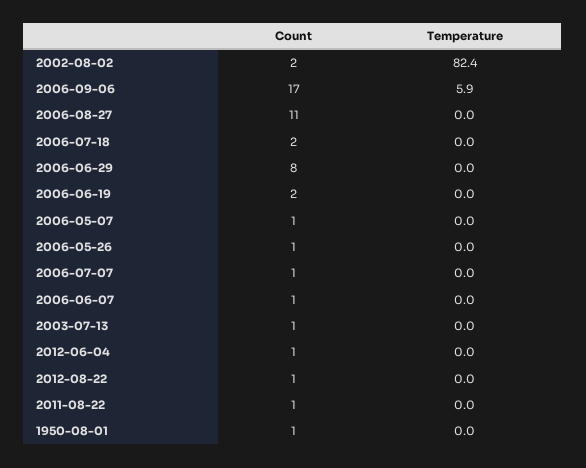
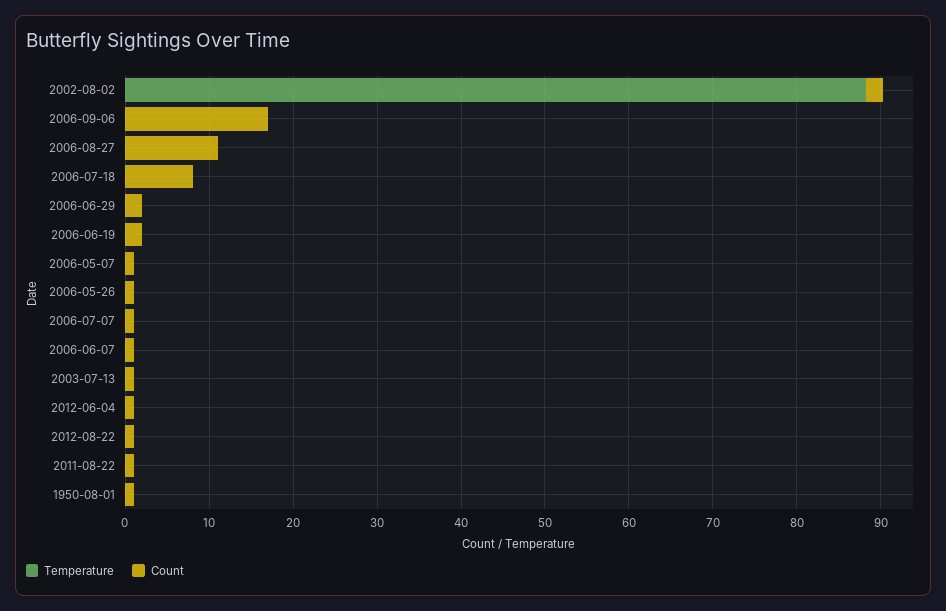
  {
    "Count": {
      "2002-08-02": 2,
      "2006-09-06": 17,
      "2006-08-27": 11,
-     "2006-07-18": 2,
+     "2006-07-18": 8,
-     "2006-06-29": 8,
+     "2006-06-29": 2,
      "2006-06-19": 2,
      "2006-05-07": 1,
      "2006-05-26": 1,
      "2006-07-07": 1,
      "2006-06-07": 1,
      "2003-07-13": 1,
      "2012-06-04": 1,
      "2012-08-22": 1,
      "2011-08-22": 1,
      "1950-08-01": 1
    },
    "Temperature": {
-     "2002-08-02": 82.4,
+     "2002-08-02": 88,
-     "2006-09-06": 5.9,
+     "2006-09-06": 0,
      "2006-08-27": 0,
      "2006-07-18": 0,
      "2006-06-29": 0,
      "2006-06-19": 0,
      "2006-05-07": 0,
      "2006-05-26": 0,
      "2006-07-07": 0,
      "2006-06-07": 0,
      "2003-07-13": 0,
      "2012-06-04": 0,
      "2012-08-22": 0,
      "2011-08-22": 0,
      "1950-08-01": 0
    }
  }

